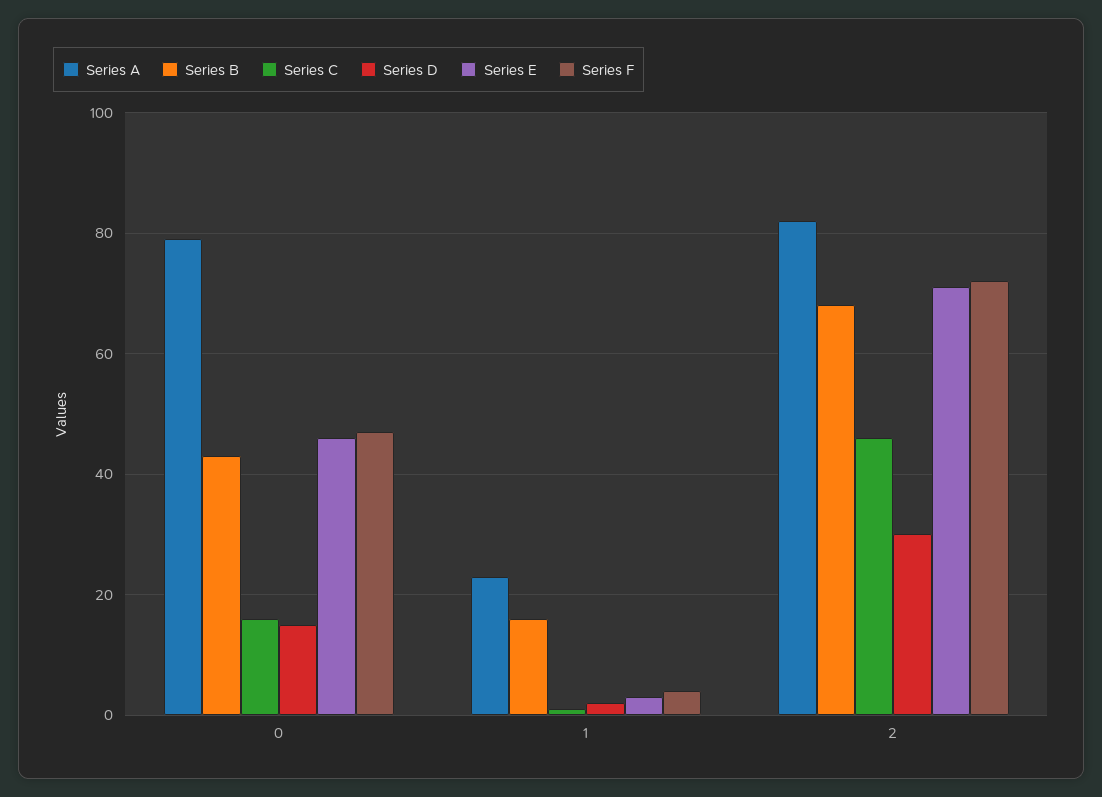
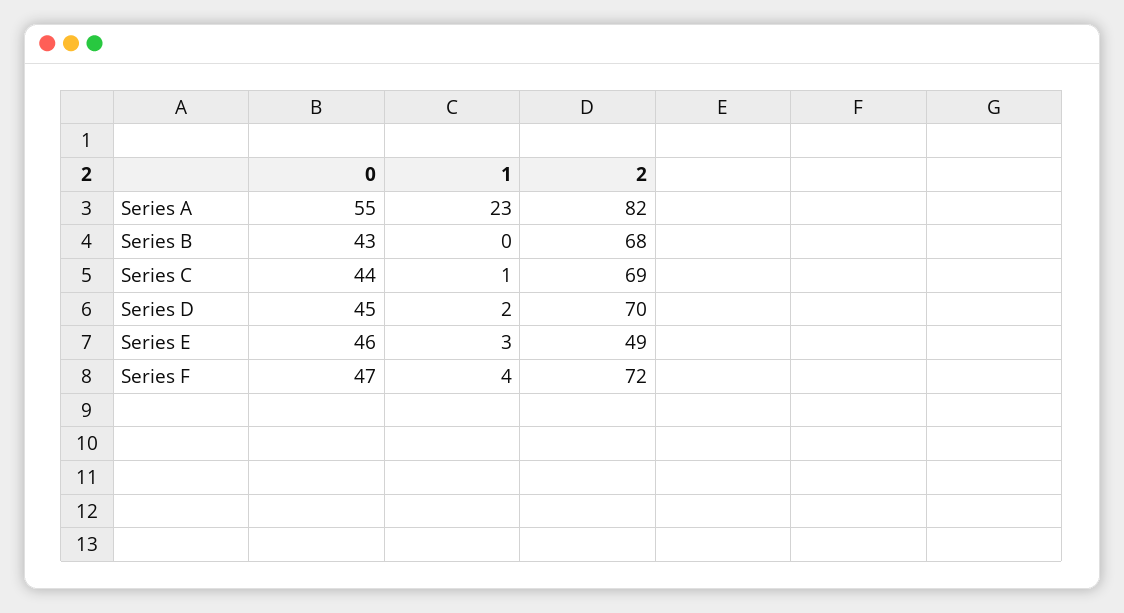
  {
    "Series A": {
-     "0": 80,
+     "0": 55,
      "1": 23,
      "2": 82
    },
    "Series B": {
      "0": 43,
-     "1": 15,
+     "1": 0,
      "2": 68
    },
    "Series C": {
-     "0": 15,
+     "0": 44,
      "1": 1,
-     "2": 45
+     "2": 69
    },
    "Series D": {
-     "0": 15,
+     "0": 45,
      "1": 2,
-     "2": 30
+     "2": 70
    },
    "Series E": {
      "0": 46,
      "1": 3,
-     "2": 70
+     "2": 49
    },
    "Series F": {
      "0": 47,
      "1": 4,
      "2": 72
    }
  }

